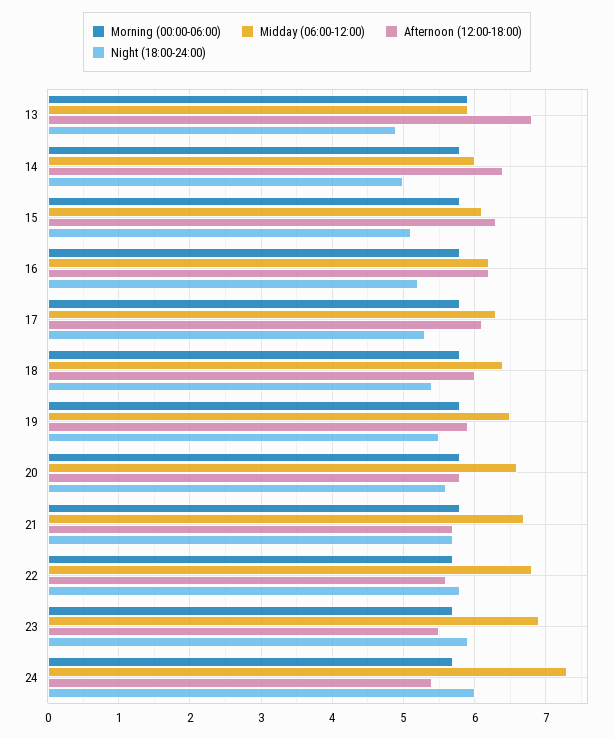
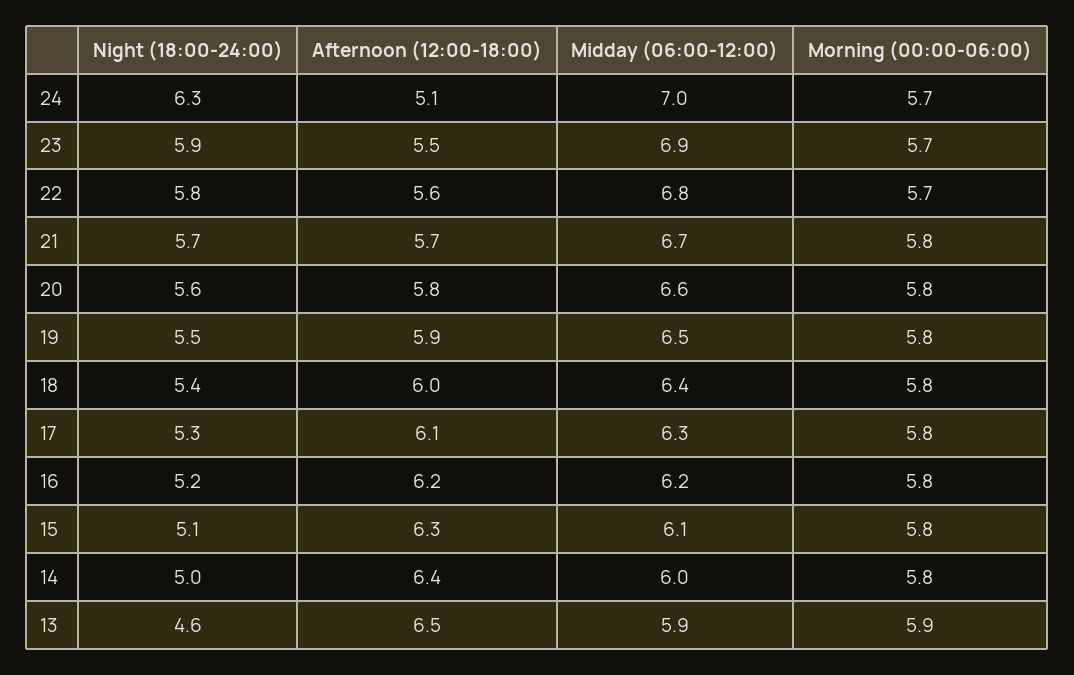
  {
    "Morning (00:00-06:00)": {
      "13": 5.9,
      "14": 5.8,
      "15": 5.8,
      "16": 5.8,
      "17": 5.8,
      "18": 5.8,
      "19": 5.8,
      "20": 5.8,
      "21": 5.8,
      "22": 5.7,
      "23": 5.7,
      "24": 5.7
    },
    "Midday (06:00-12:00)": {
      "13": 5.9,
      "14": 6,
      "15": 6.1,
      "16": 6.2,
      "17": 6.3,
      "18": 6.4,
      "19": 6.5,
      "20": 6.6,
      "21": 6.7,
      "22": 6.8,
      "23": 6.9,
-     "24": 7.3
+     "24": 7
    },
    "Afternoon (12:00-18:00)": {
-     "13": 6.8,
+     "13": 6.5,
      "14": 6.4,
      "15": 6.3,
      "16": 6.2,
      "17": 6.1,
      "18": 6,
      "19": 5.9,
      "20": 5.8,
      "21": 5.7,
      "22": 5.6,
      "23": 5.5,
-     "24": 5.4
+     "24": 5.1
    },
    "Night (18:00-24:00)": {
-     "13": 4.9,
+     "13": 4.6,
      "14": 5,
      "15": 5.1,
      "16": 5.2,
      "17": 5.3,
      "18": 5.4,
      "19": 5.5,
      "20": 5.6,
      "21": 5.7,
      "22": 5.8,
      "23": 5.9,
-     "24": 6
+     "24": 6.3
    }
  }

